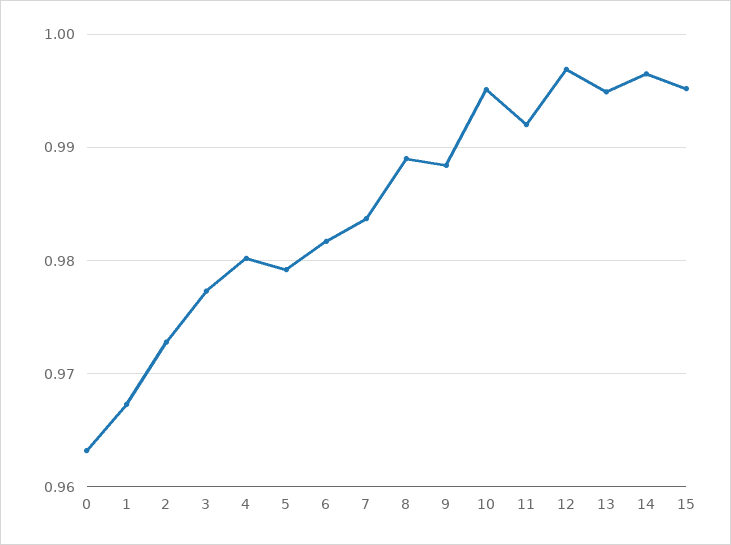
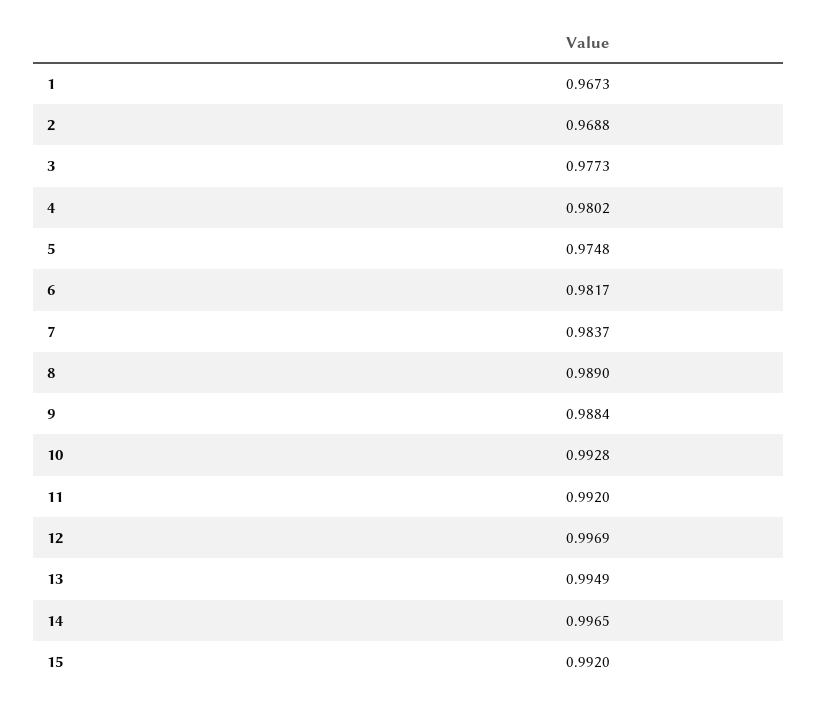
  {
-   "0": 0.963,
    "1": 0.9673,
-   "2": 0.973,
+   "2": 0.9688,
    "3": 0.9773,
    "4": 0.9802,
-   "5": 0.979,
+   "5": 0.9748,
    "6": 0.9817,
    "7": 0.9837,
    "8": 0.989,
    "9": 0.9884,
-   "10": 0.995,
+   "10": 0.9928,
    "11": 0.992,
    "12": 0.9969,
    "13": 0.9949,
    "14": 0.9965,
-   "15": 0.995
+   "15": 0.992
  }

